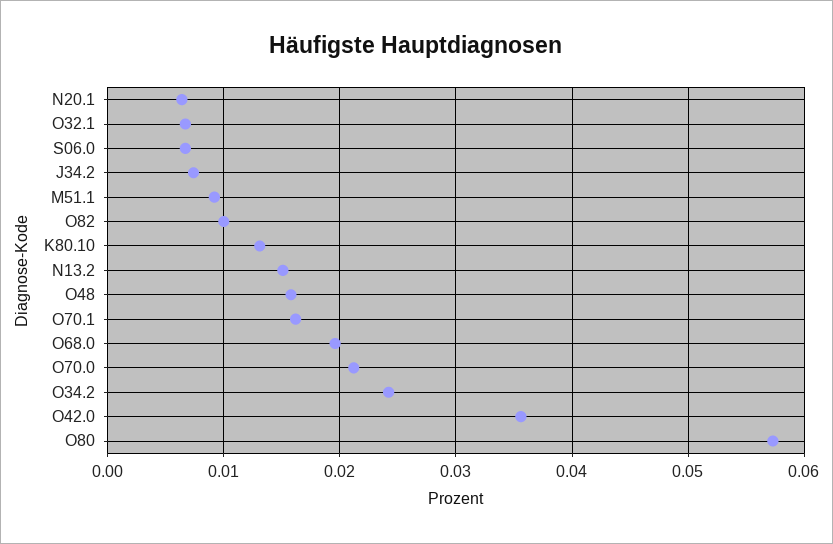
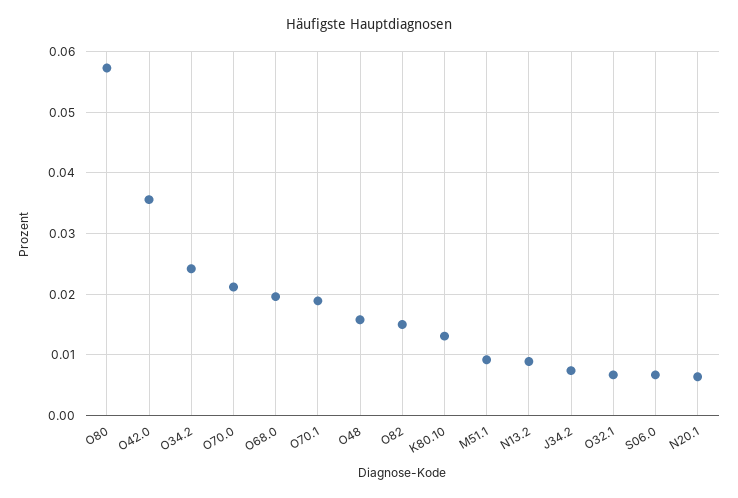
  {
    "N20.1": 0.006,
    "O32.1": 0.007,
    "S06.0": 0.007,
    "J34.2": 0.007,
    "M51.1": 0.009,
-   "O82": 0.01,
+   "O82": 0.015,
    "K80.10": 0.013,
-   "N13.2": 0.015,
+   "N13.2": 0.009,
    "O48": 0.016,
-   "O70.1": 0.016,
+   "O70.1": 0.019,
    "O68.0": 0.02,
    "O70.0": 0.021,
    "O34.2": 0.024,
    "O42.0": 0.036,
    "O80": 0.057
  }

